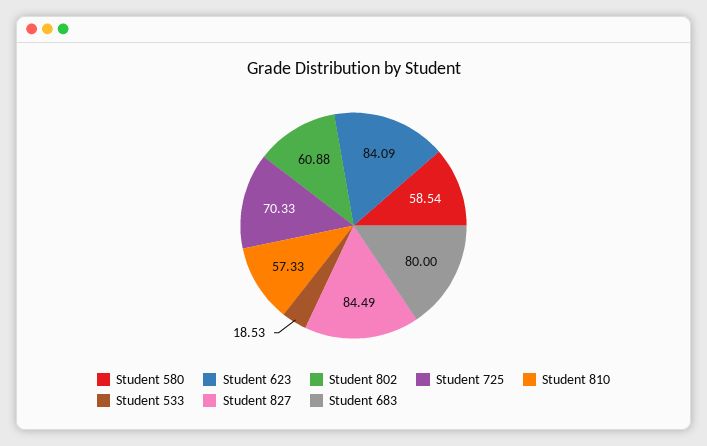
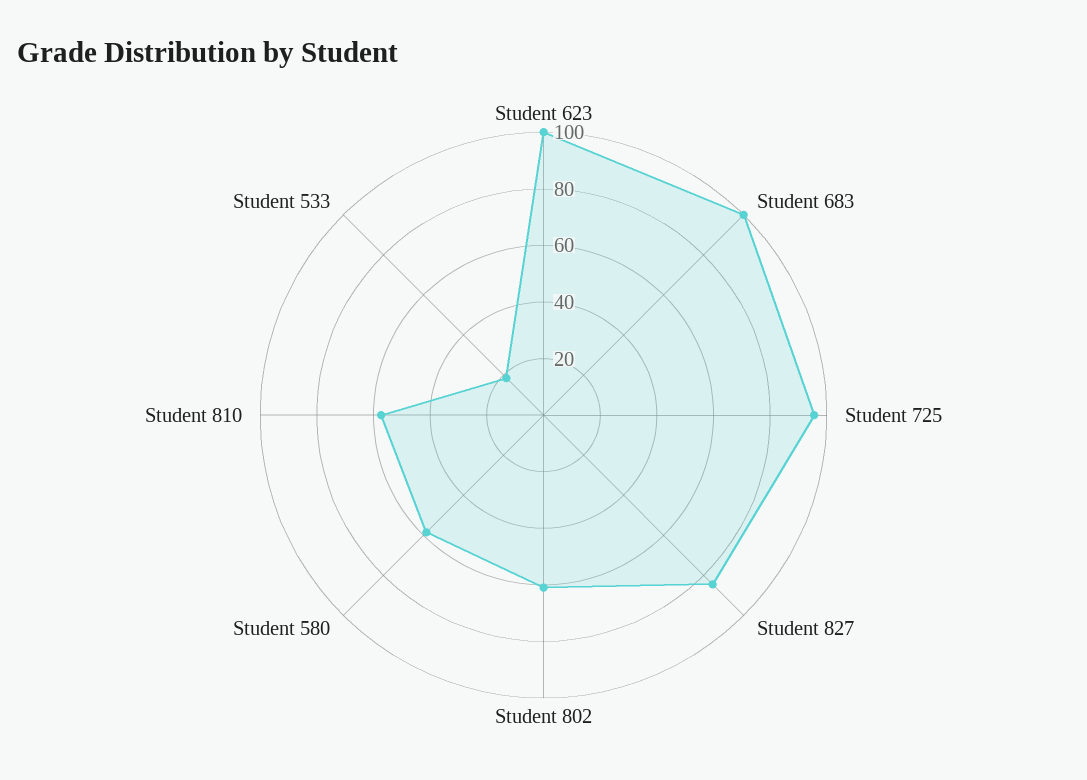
  {
    "Student 580": 58.54,
-   "Student 623": 84.09,
+   "Student 623": 100,
    "Student 802": 60.88,
-   "Student 725": 70.33,
+   "Student 725": 95,
    "Student 810": 57.33,
    "Student 533": 18.53,
    "Student 827": 84.49,
-   "Student 683": 80
+   "Student 683": 100
  }

